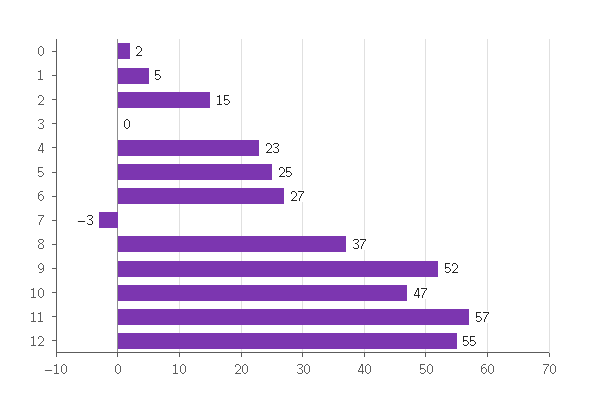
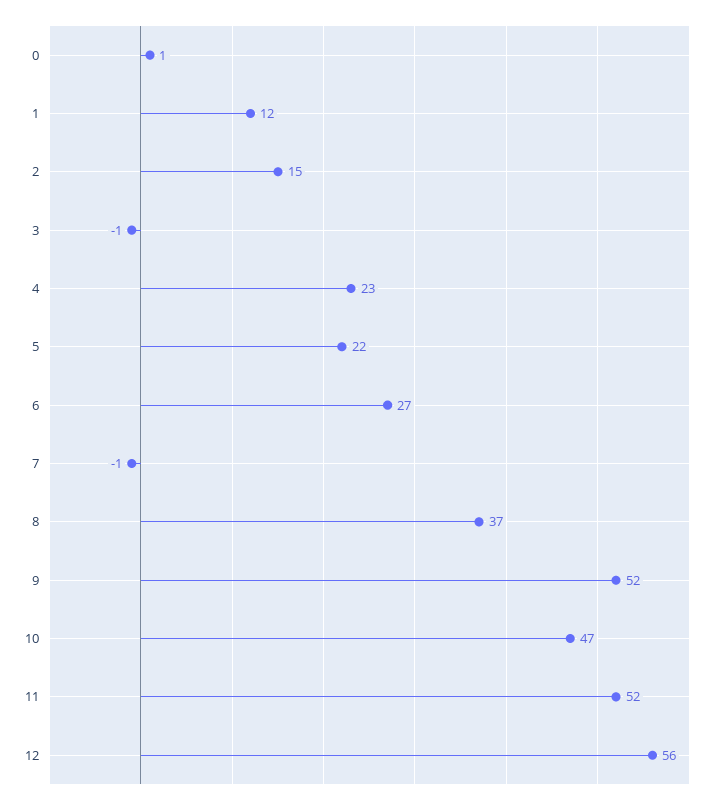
  {
-   "0": 2,
+   "0": 1,
-   "1": 5,
+   "1": 12,
    "2": 15,
-   "3": 0,
+   "3": -1,
    "4": 23,
-   "5": 25,
+   "5": 22,
    "6": 27,
-   "7": -3,
+   "7": -1,
    "8": 37,
    "9": 52,
    "10": 47,
-   "11": 57,
+   "11": 52,
-   "12": 55
+   "12": 56
  }

